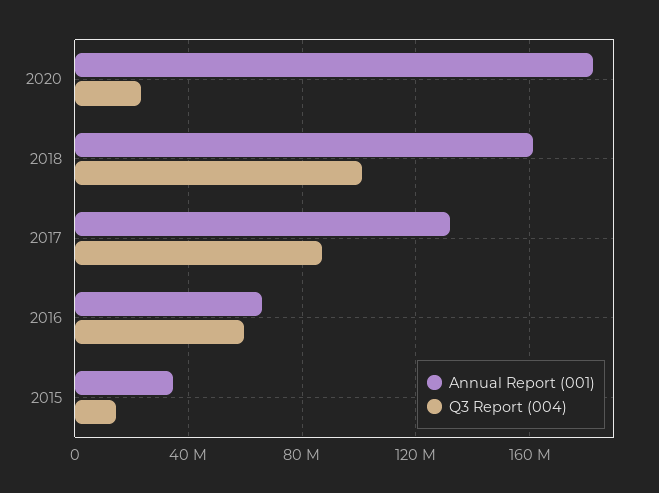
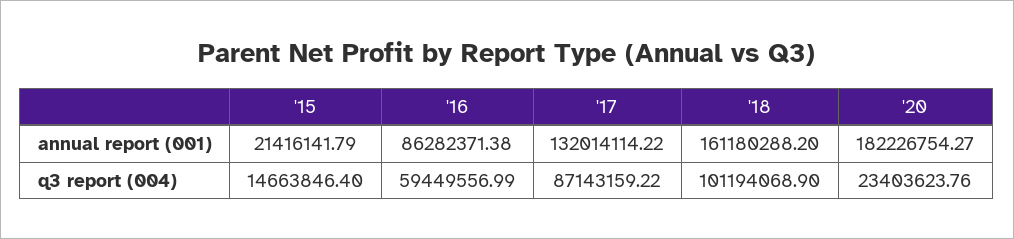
  {
    "Annual Report (001)": {
      "2020": 182226754.27,
      "2018": 161180288.2,
      "2017": 132014114.22,
-     "2016": 65000000,
+     "2016": 86282371.38,
-     "2015": 35000000
+     "2015": 21416141.79
    },
    "Q3 Report (004)": {
      "2020": 23403623.76,
      "2018": 101194068.9,
      "2017": 87143159.22,
      "2016": 59449556.99,
      "2015": 14663846.4
    }
  }

